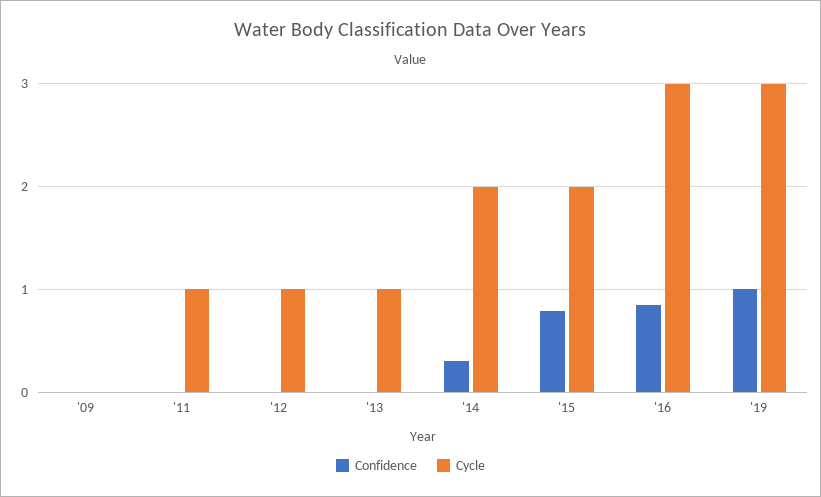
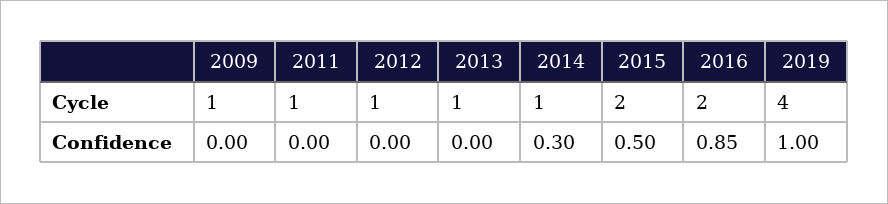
  {
    "Confidence": {
      "'09": 0,
      "'11": 0,
      "'12": 0,
      "'13": 0,
      "'14": 0.3,
-     "'15": 0.8,
+     "'15": 0.5,
      "'16": 0.85,
      "'19": 1
    },
    "Cycle": {
-     "'09": 0,
+     "'09": 1,
      "'11": 1,
      "'12": 1,
      "'13": 1,
-     "'14": 2,
+     "'14": 1,
      "'15": 2,
-     "'16": 3,
+     "'16": 2,
-     "'19": 3
+     "'19": 4
    }
  }

